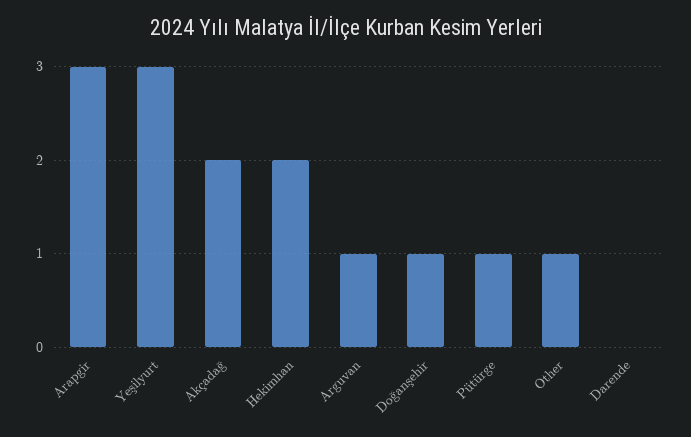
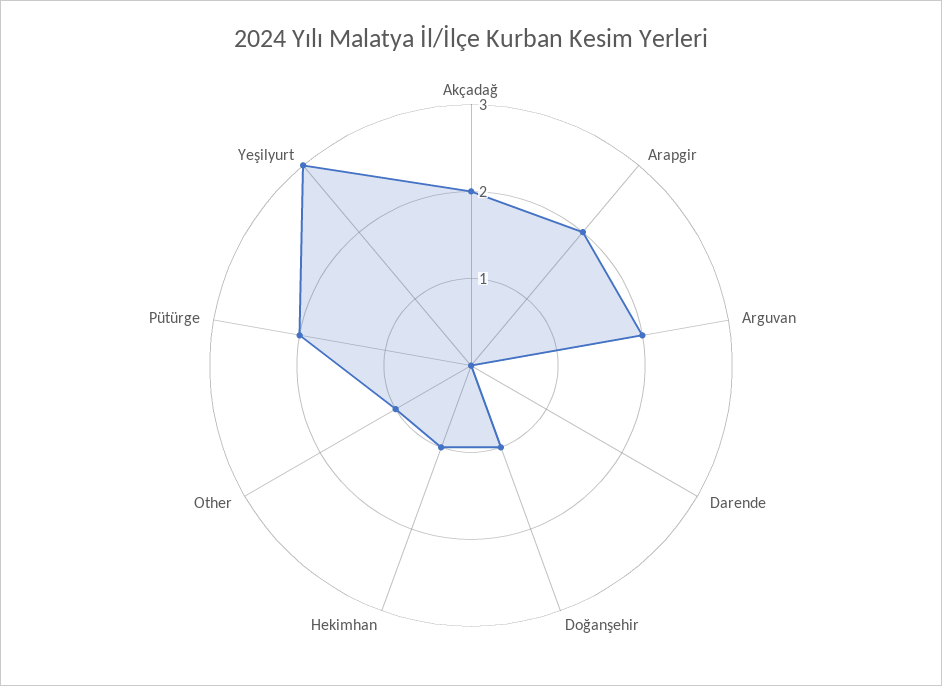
  {
-   "Arapgir": 3,
+   "Arapgir": 2,
    "Yeşilyurt": 3,
    "Akçadağ": 2,
-   "Hekimhan": 2,
+   "Hekimhan": 1,
-   "Arguvan": 1,
+   "Arguvan": 2,
    "Doğanşehir": 1,
-   "Pütürge": 1,
+   "Pütürge": 2,
    "Other": 1,
    "Darende": 0
  }

